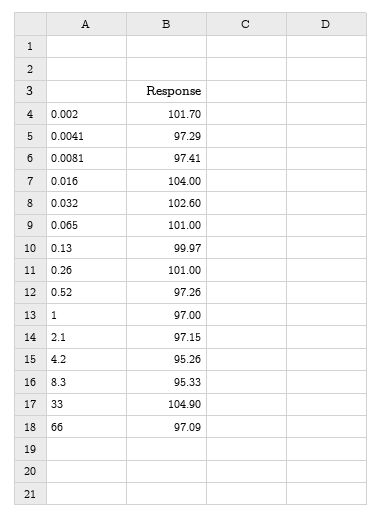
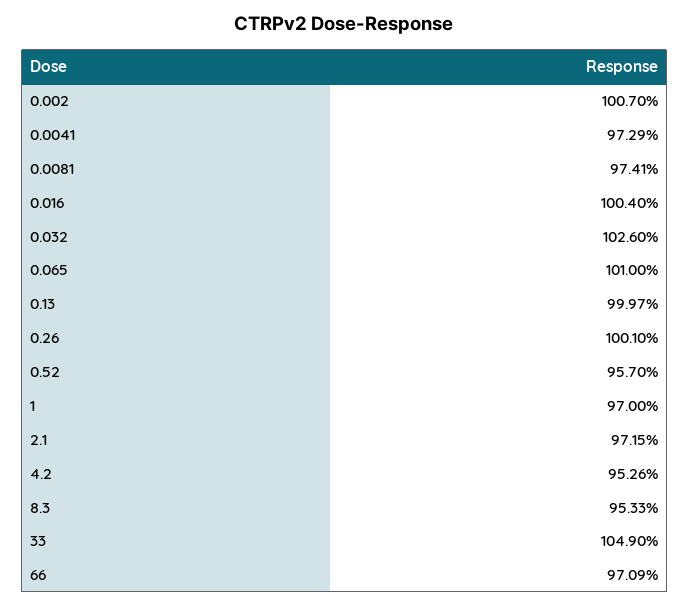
  {
-   "0.002": 101.7,
+   "0.002": 100.7,
    "0.0041": 97.29,
    "0.0081": 97.41,
-   "0.016": 104,
+   "0.016": 100.4,
    "0.032": 102.6,
    "0.065": 101,
    "0.13": 99.97,
-   "0.26": 101,
+   "0.26": 100.1,
-   "0.52": 97.26,
+   "0.52": 95.7,
    "1": 97,
    "2.1": 97.15,
    "4.2": 95.26,
    "8.3": 95.33,
    "33": 104.9,
    "66": 97.09
  }

